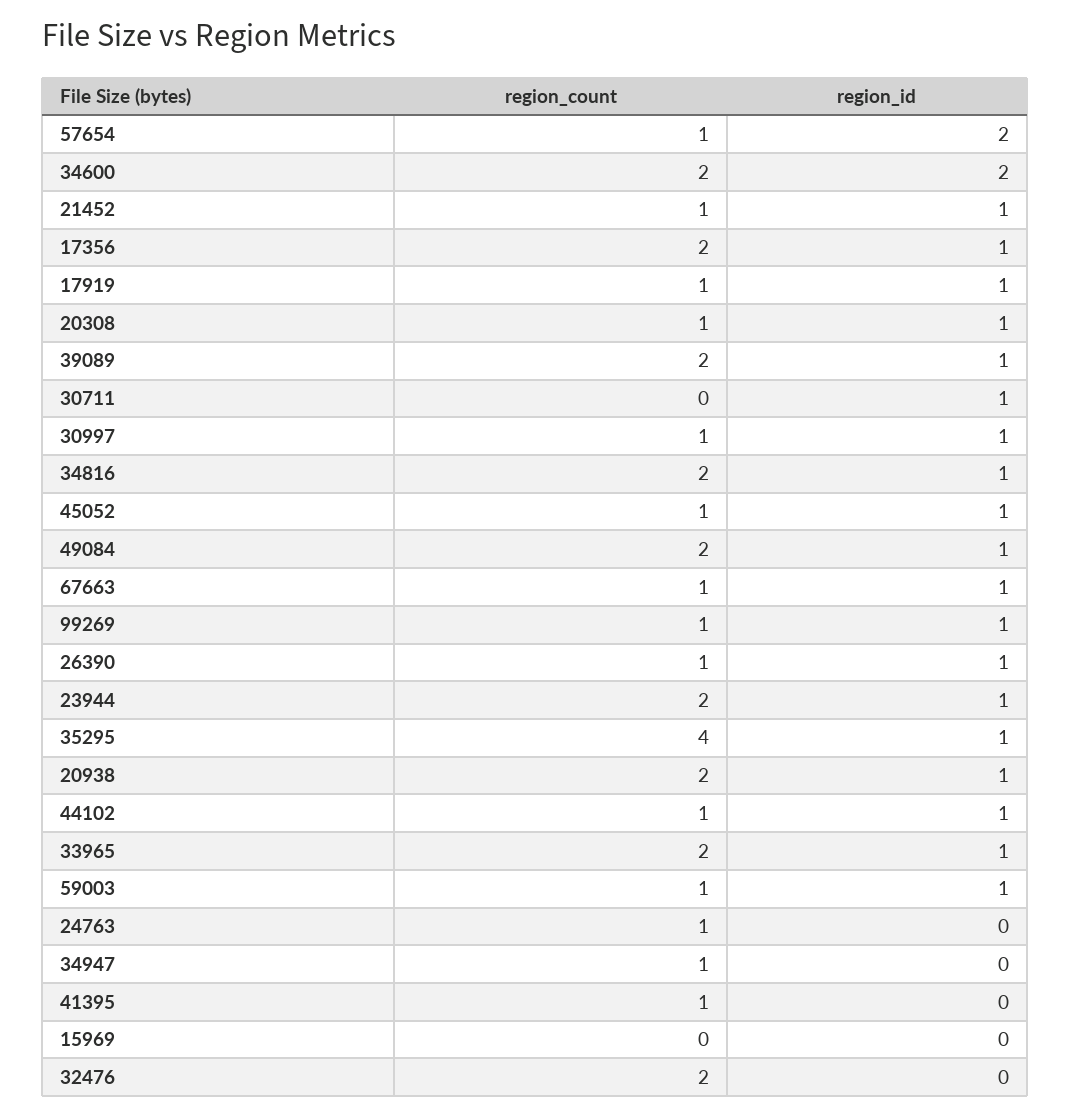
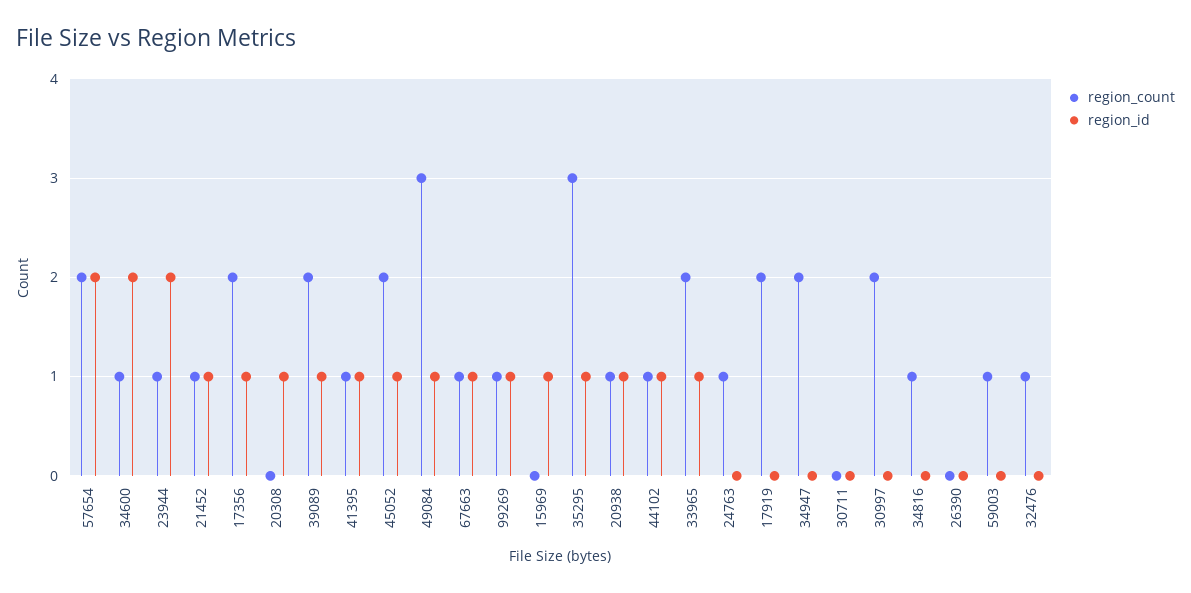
  {
    "region_count": {
-     "57654": 1,
+     "57654": 2,
-     "34600": 2,
+     "34600": 1,
      "21452": 1,
      "17356": 2,
-     "17919": 1,
+     "17919": 2,
-     "20308": 1,
+     "20308": 0,
      "39089": 2,
      "30711": 0,
-     "30997": 1,
+     "30997": 2,
-     "34816": 2,
+     "34816": 1,
-     "45052": 1,
+     "45052": 2,
-     "49084": 2,
+     "49084": 3,
      "67663": 1,
      "99269": 1,
-     "26390": 1,
+     "26390": 0,
-     "23944": 2,
+     "23944": 1,
-     "35295": 4,
+     "35295": 3,
-     "20938": 2,
+     "20938": 1,
      "44102": 1,
      "33965": 2,
      "59003": 1,
      "24763": 1,
-     "34947": 1,
+     "34947": 2,
      "41395": 1,
      "15969": 0,
-     "32476": 2
+     "32476": 1
    },
    "region_id": {
      "57654": 2,
      "34600": 2,
      "21452": 1,
      "17356": 1,
-     "17919": 1,
+     "17919": 0,
      "20308": 1,
      "39089": 1,
-     "30711": 1,
+     "30711": 0,
-     "30997": 1,
+     "30997": 0,
-     "34816": 1,
+     "34816": 0,
      "45052": 1,
      "49084": 1,
      "67663": 1,
      "99269": 1,
-     "26390": 1,
+     "26390": 0,
-     "23944": 1,
+     "23944": 2,
      "35295": 1,
      "20938": 1,
      "44102": 1,
      "33965": 1,
-     "59003": 1,
+     "59003": 0,
      "24763": 0,
      "34947": 0,
-     "41395": 0,
+     "41395": 1,
-     "15969": 0,
+     "15969": 1,
      "32476": 0
    }
  }

